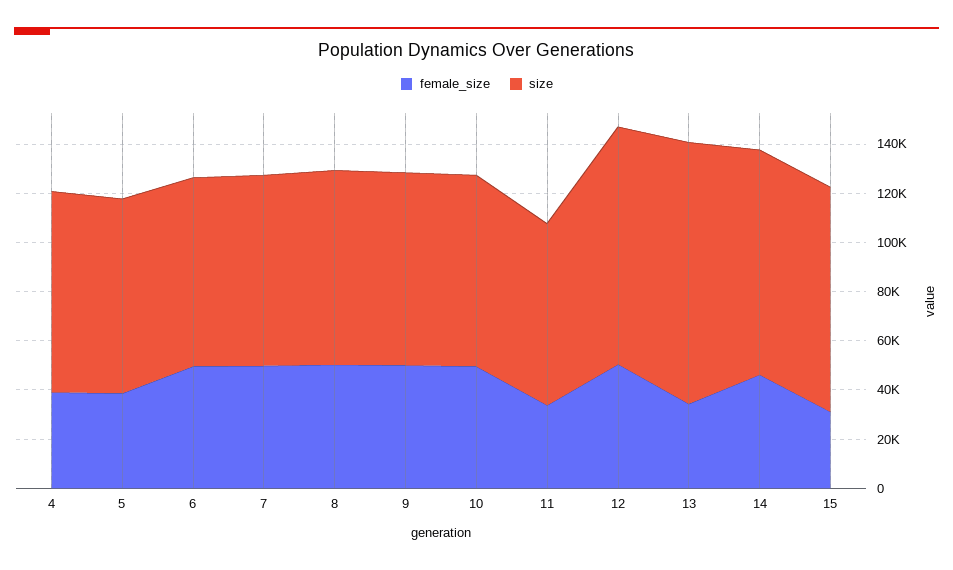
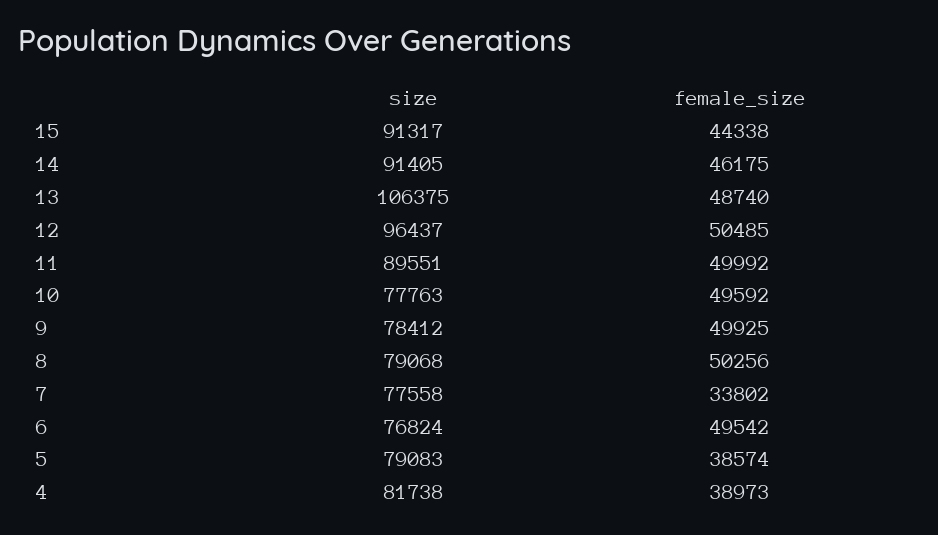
  {
    "female_size": {
      "4": 38973,
      "5": 38574,
      "6": 49542,
-     "7": 50000,
+     "7": 33802,
      "8": 50256,
      "9": 49925,
      "10": 49592,
-     "11": 35000,
+     "11": 49992,
      "12": 50485,
-     "13": 35000,
+     "13": 48740,
      "14": 46175,
-     "15": 30000
+     "15": 44338
    },
    "size": {
      "4": 81738,
      "5": 79083,
      "6": 76824,
      "7": 77558,
      "8": 79068,
      "9": 78412,
      "10": 77763,
-     "11": 75000,
+     "11": 89551,
      "12": 96437,
      "13": 106375,
      "14": 91405,
      "15": 91317
    }
  }

